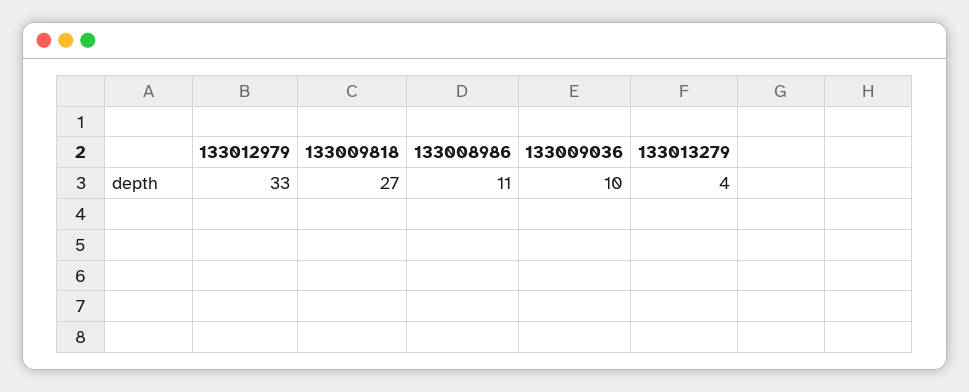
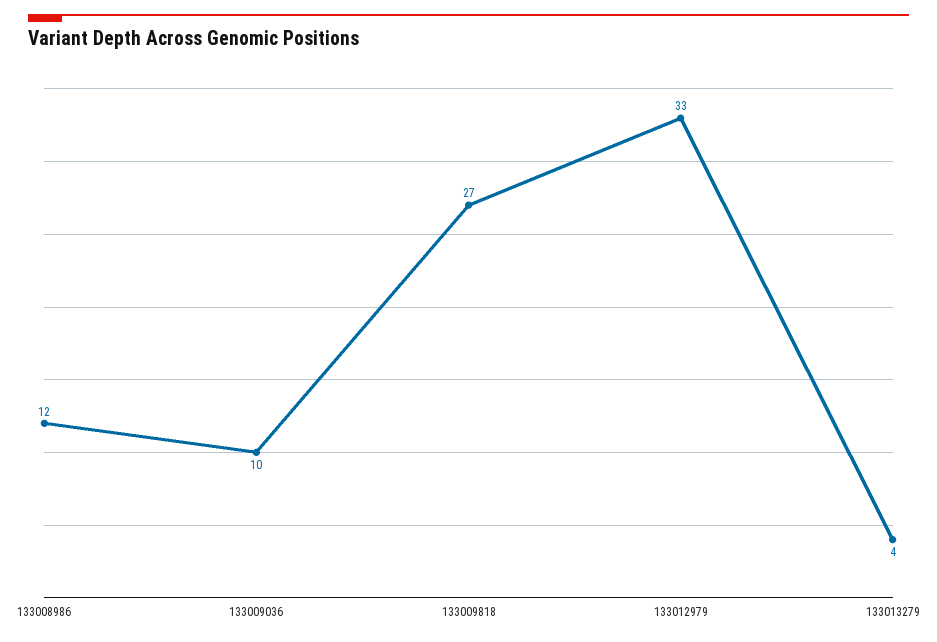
  {
    "133012979": 33,
    "133009818": 27,
-   "133008986": 11,
+   "133008986": 12,
    "133009036": 10,
    "133013279": 4
  }

